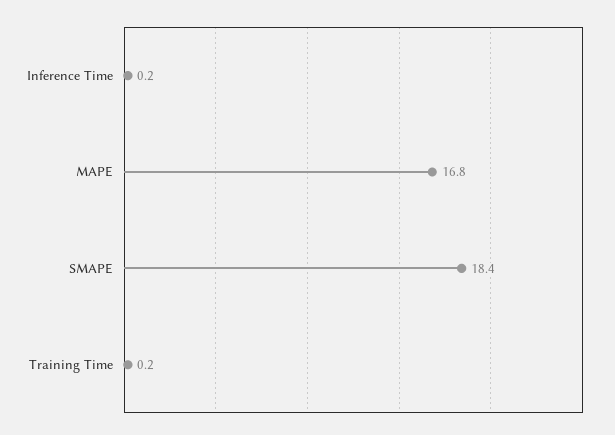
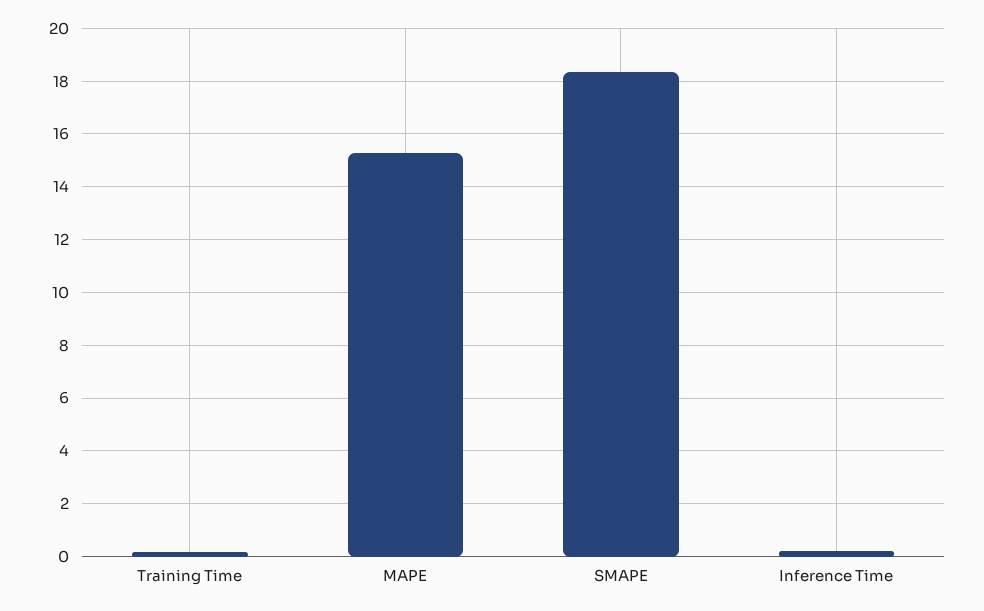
  {
    "Inference Time": 0.2,
-   "MAPE": 16.8,
+   "MAPE": 15.25,
    "SMAPE": 18.4,
    "Training Time": 0.2
  }

